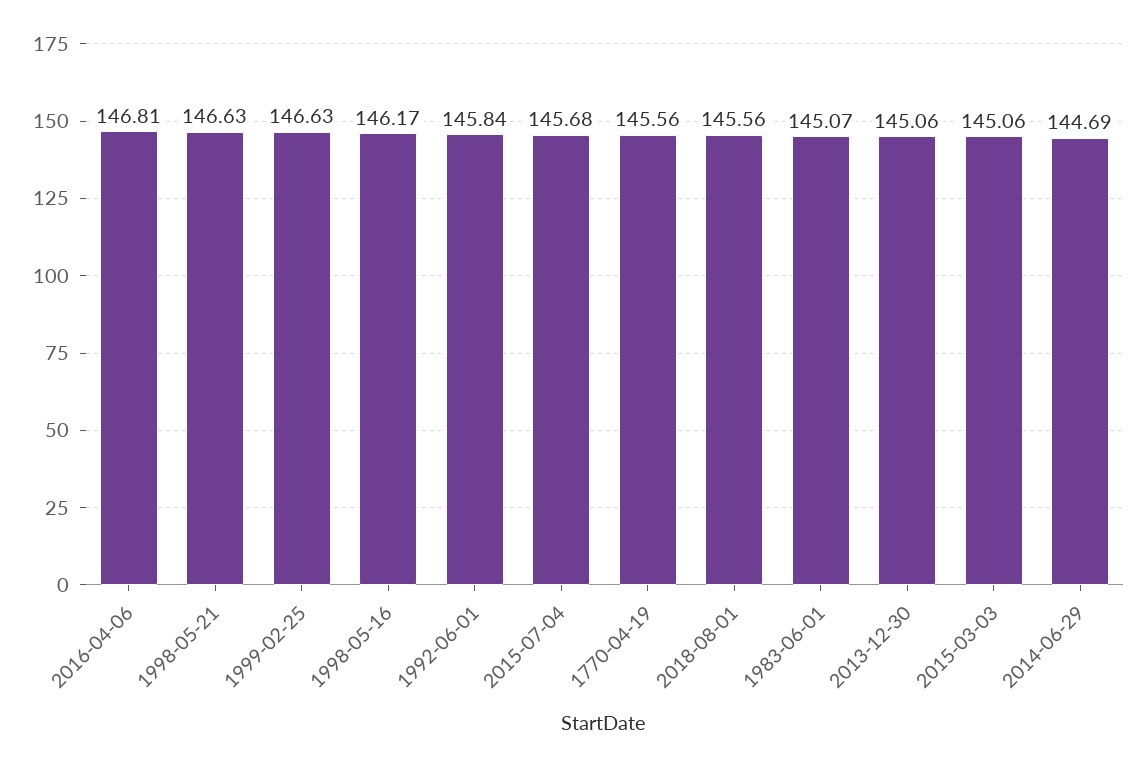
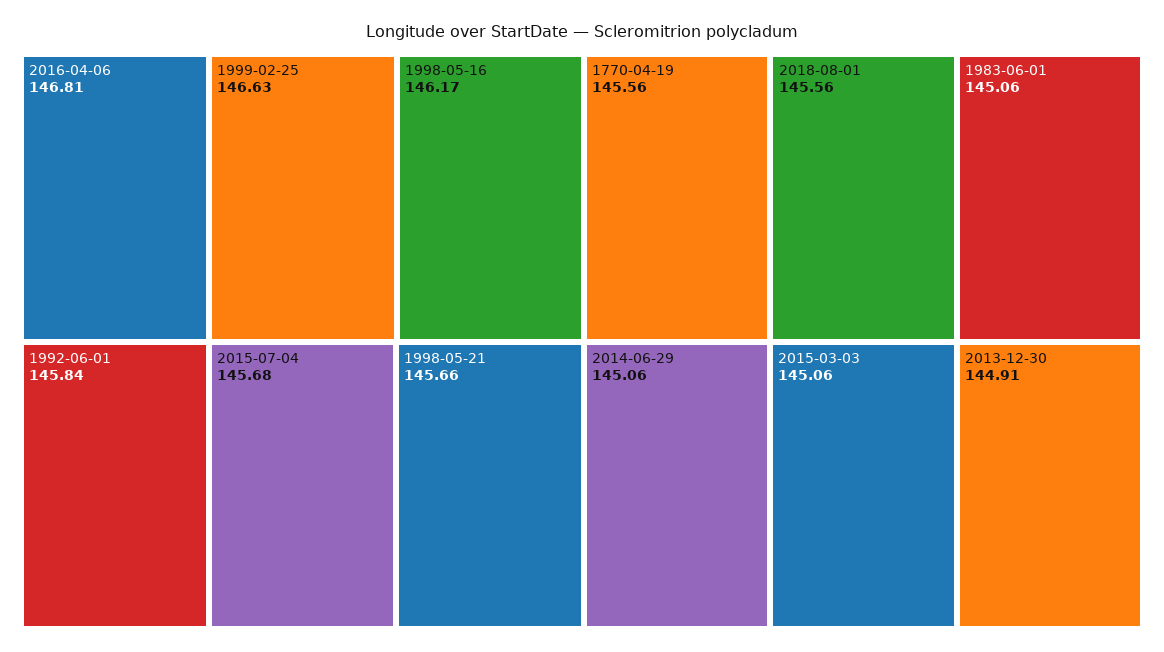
  {
    "2016-04-06": 146.81,
-   "1998-05-21": 146.63,
+   "1998-05-21": 145.66,
    "1999-02-25": 146.63,
    "1998-05-16": 146.17,
    "1992-06-01": 145.84,
    "2015-07-04": 145.68,
    "1770-04-19": 145.56,
    "2018-08-01": 145.56,
-   "1983-06-01": 145.07,
+   "1983-06-01": 145.06,
-   "2013-12-30": 145.06,
+   "2013-12-30": 144.91,
    "2015-03-03": 145.06,
-   "2014-06-29": 144.69
+   "2014-06-29": 145.06
  }

